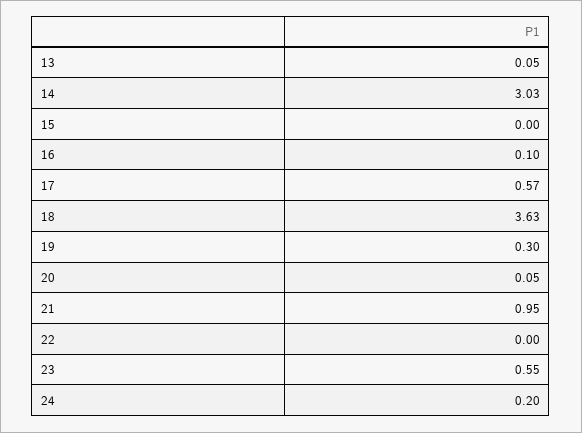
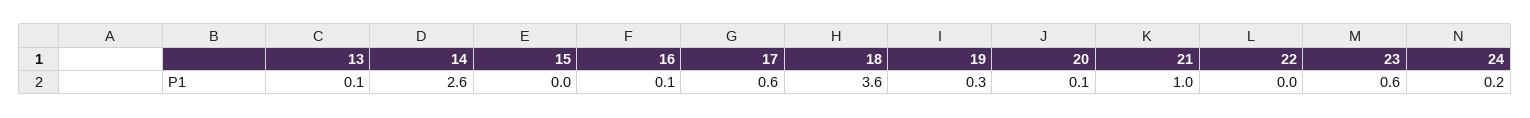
  {
    "13": 0.05,
-   "14": 3.03,
+   "14": 2.6,
    "15": 0,
    "16": 0.1,
    "17": 0.57,
    "18": 3.63,
    "19": 0.3,
    "20": 0.05,
    "21": 0.95,
    "22": 0,
    "23": 0.55,
    "24": 0.2
  }

